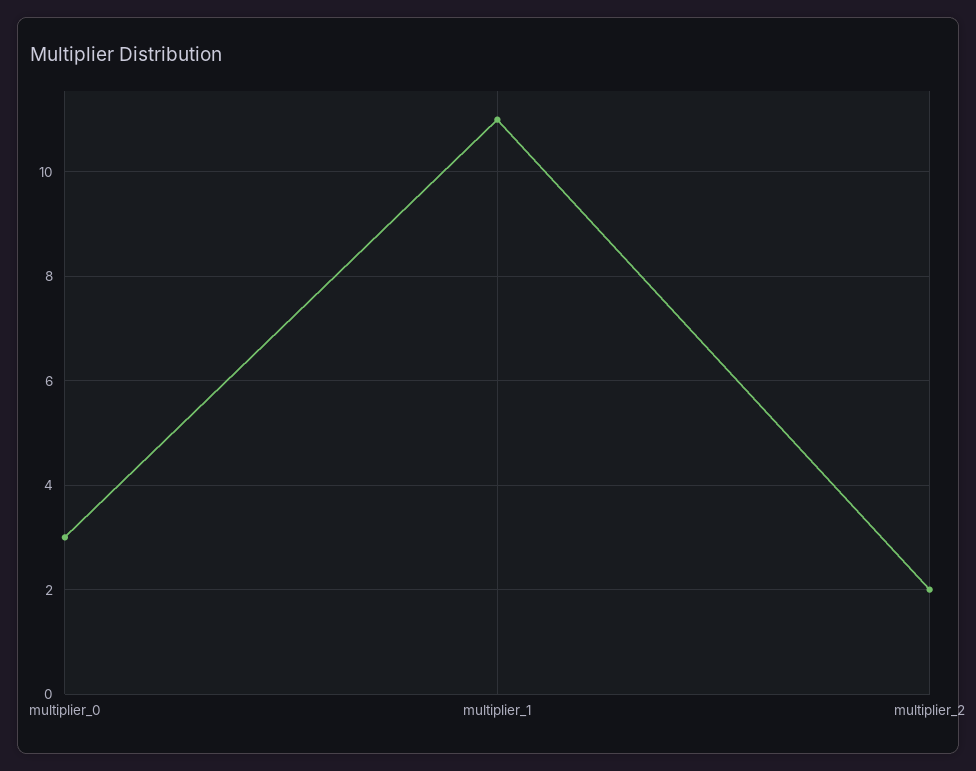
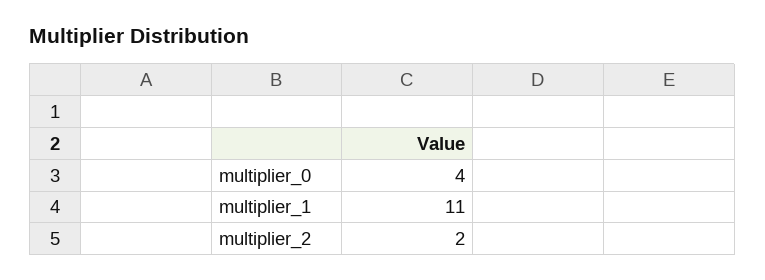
  {
-   "multiplier_0": 3,
+   "multiplier_0": 4,
    "multiplier_1": 11,
    "multiplier_2": 2
  }

